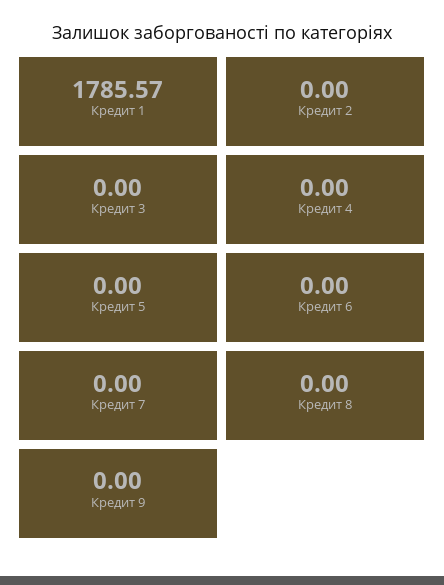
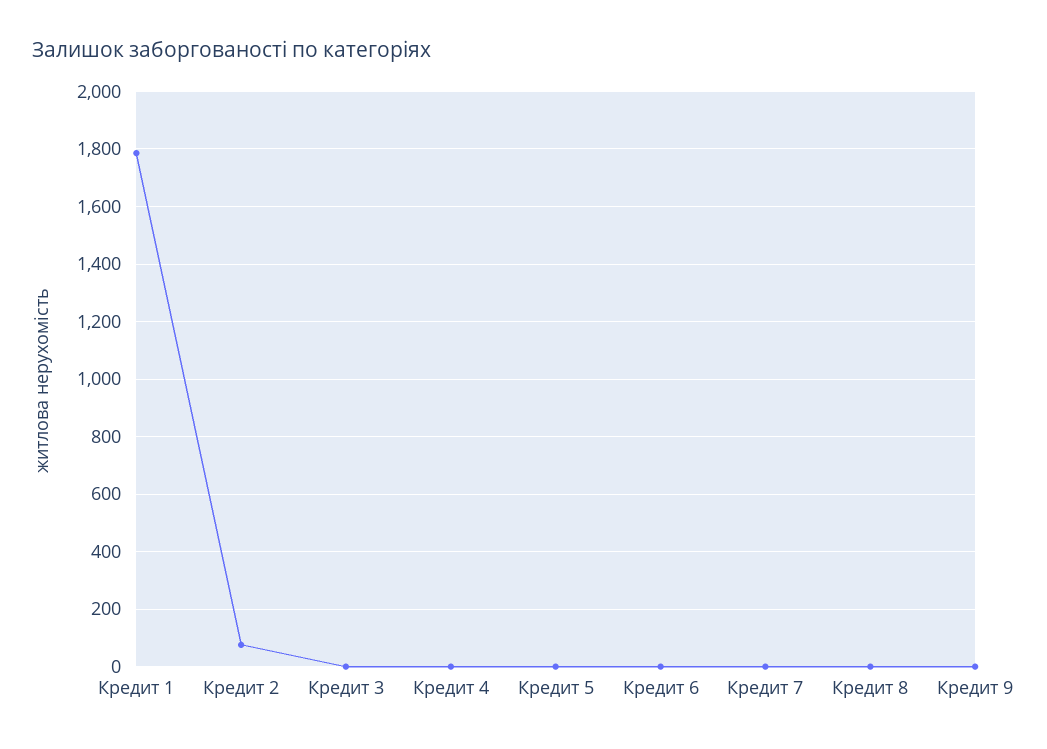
  {
    "Кредит 1": 1785.57,
-   "Кредит 2": 0,
+   "Кредит 2": 75,
    "Кредит 3": 0,
    "Кредит 4": 0,
    "Кредит 5": 0,
    "Кредит 6": 0,
    "Кредит 7": 0,
    "Кредит 8": 0,
    "Кредит 9": 0
  }

